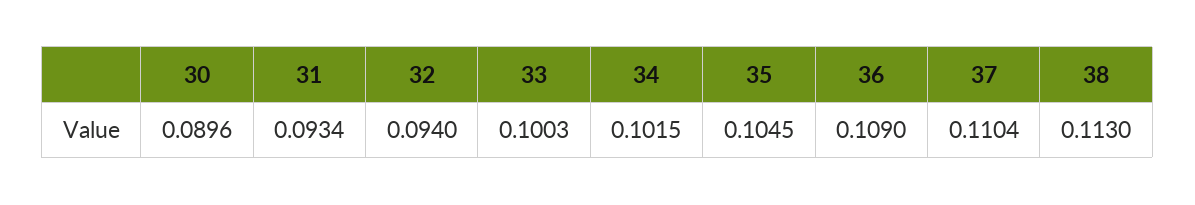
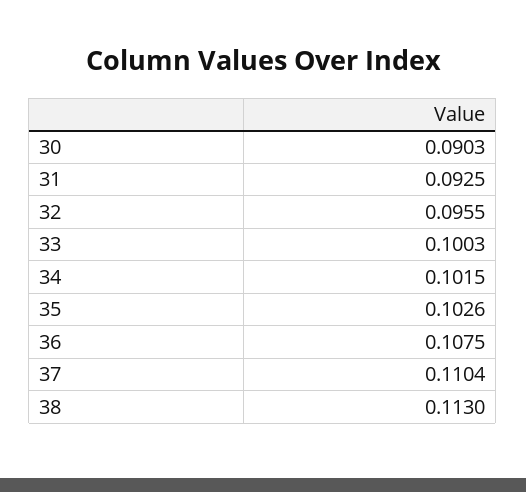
  {
-   "30": 0.0896,
+   "30": 0.0903,
-   "31": 0.0934,
+   "31": 0.0925,
-   "32": 0.094,
+   "32": 0.0955,
    "33": 0.1003,
    "34": 0.1015,
-   "35": 0.1045,
+   "35": 0.1026,
-   "36": 0.109,
+   "36": 0.1075,
    "37": 0.1104,
    "38": 0.113
  }

